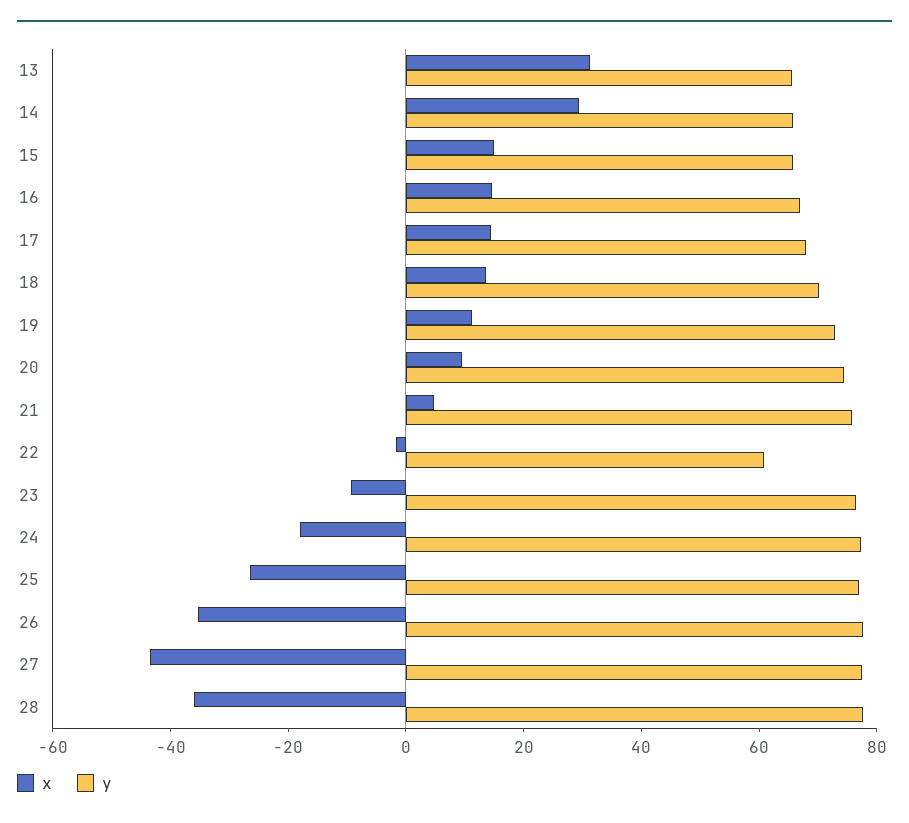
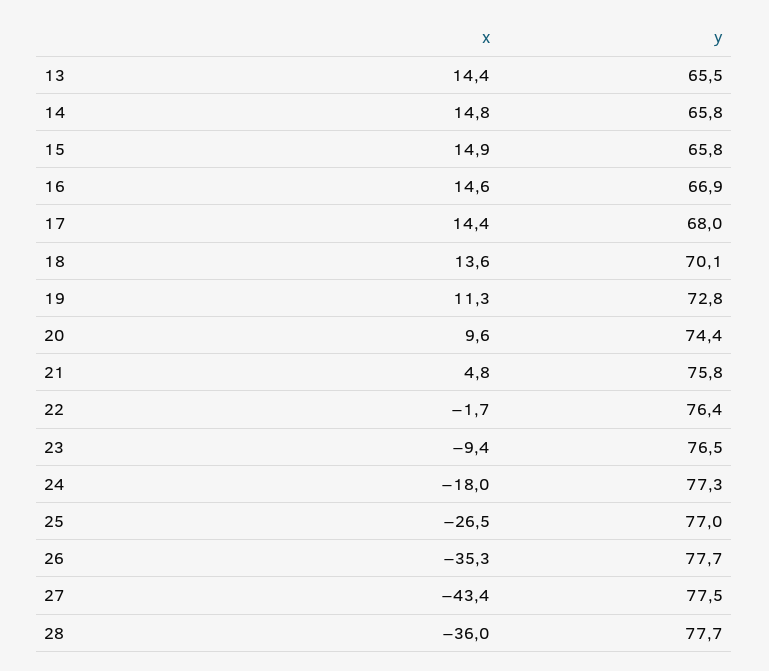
  {
    "x": {
-     "13": 30,
+     "13": 14.4,
-     "14": 30,
+     "14": 14.8,
      "15": 14.9,
      "16": 14.6,
      "17": 14.4,
      "18": 13.6,
      "19": 11.3,
      "20": 9.6,
      "21": 4.8,
      "22": -1.7,
      "23": -9.4,
      "24": -18,
      "25": -26.5,
      "26": -35.3,
      "27": -43.4,
      "28": -36
    },
    "y": {
      "13": 65.5,
      "14": 65.8,
      "15": 65.8,
      "16": 66.9,
      "17": 68,
      "18": 70.1,
      "19": 72.8,
      "20": 74.4,
      "21": 75.8,
-     "22": 60,
+     "22": 76.4,
      "23": 76.5,
      "24": 77.3,
      "25": 77,
      "26": 77.7,
      "27": 77.5,
      "28": 77.7
    }
  }

